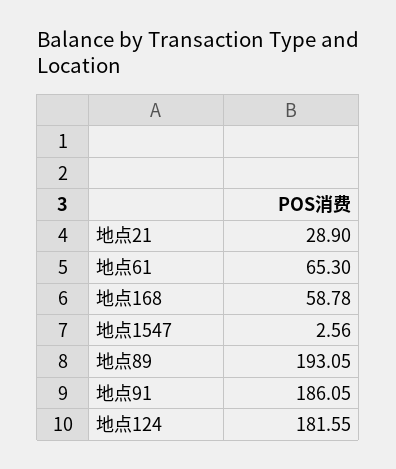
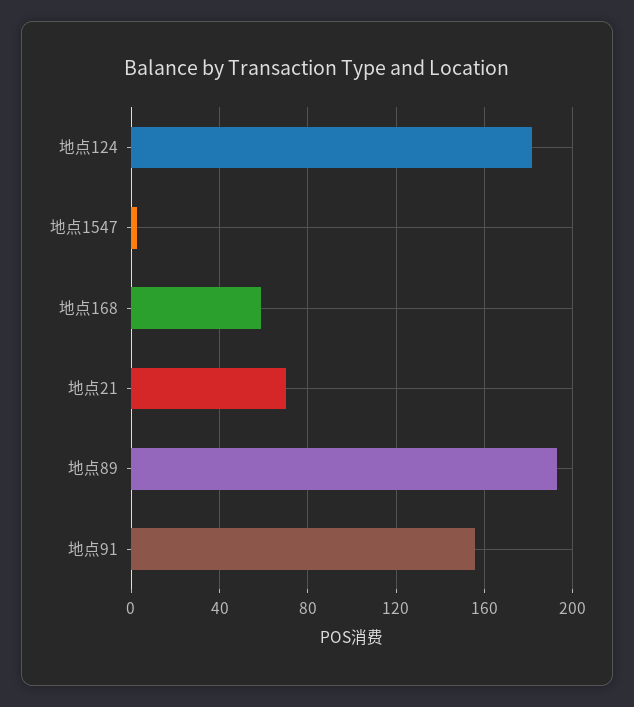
  {
-   "地点21": 28.9,
+   "地点21": 70,
-   "地点61": 65.3,
    "地点168": 58.78,
    "地点1547": 2.56,
    "地点89": 193.05,
-   "地点91": 186.05,
+   "地点91": 155,
    "地点124": 181.55
  }

